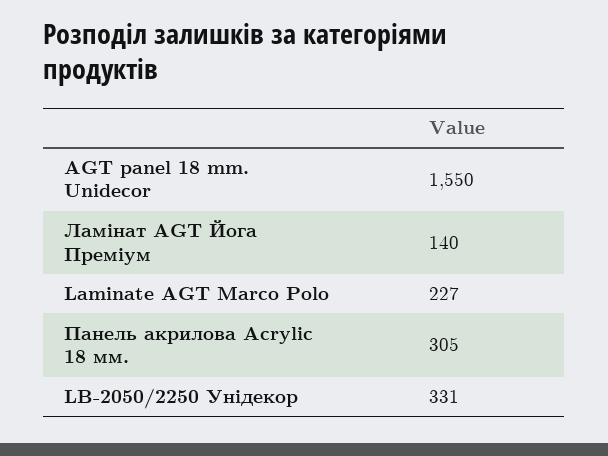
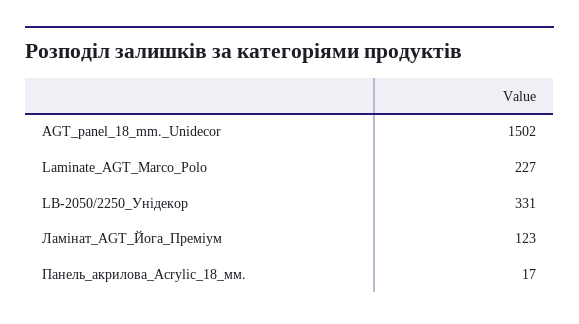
  {
-   "AGT panel 18 mm. Unidecor": 1550,
+   "AGT panel 18 mm. Unidecor": 1502,
-   "Ламінат AGT Йога Преміум": 140,
+   "Ламінат AGT Йога Преміум": 123,
    "Laminate AGT Marco Polo": 227,
-   "Панель акрилова Acrylic 18 мм.": 305,
+   "Панель акрилова Acrylic 18 мм.": 17,
    "LB-2050/2250 Унідекор": 331
  }

